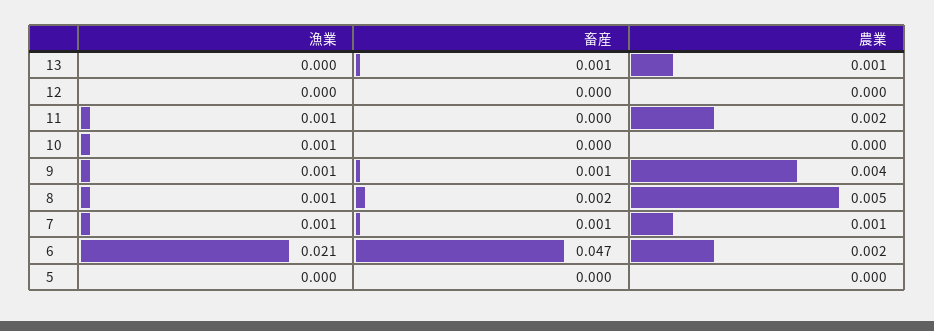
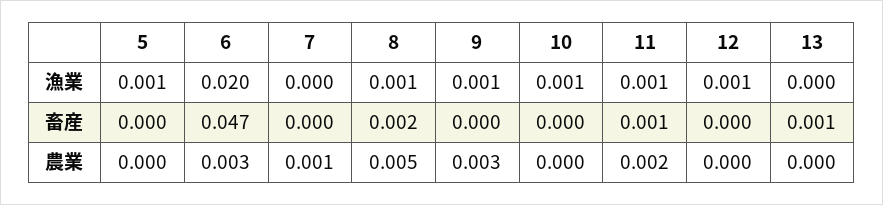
  {
    "漁業": {
      "13": 0,
-     "12": 0,
+     "12": 0.001,
      "11": 0.001,
      "10": 0.001,
      "9": 0.001,
      "8": 0.001,
-     "7": 0.001,
+     "7": 0,
-     "6": 0.021,
+     "6": 0.02,
-     "5": 0
+     "5": 0.001
    },
    "畜産": {
      "13": 0.001,
      "12": 0,
-     "11": 0,
+     "11": 0.001,
      "10": 0,
-     "9": 0.001,
+     "9": 0,
      "8": 0.002,
-     "7": 0.001,
+     "7": 0,
      "6": 0.047,
      "5": 0
    },
    "農業": {
-     "13": 0.001,
+     "13": 0,
      "12": 0,
      "11": 0.002,
      "10": 0,
-     "9": 0.004,
+     "9": 0.003,
      "8": 0.005,
      "7": 0.001,
-     "6": 0.002,
+     "6": 0.003,
      "5": 0
    }
  }

